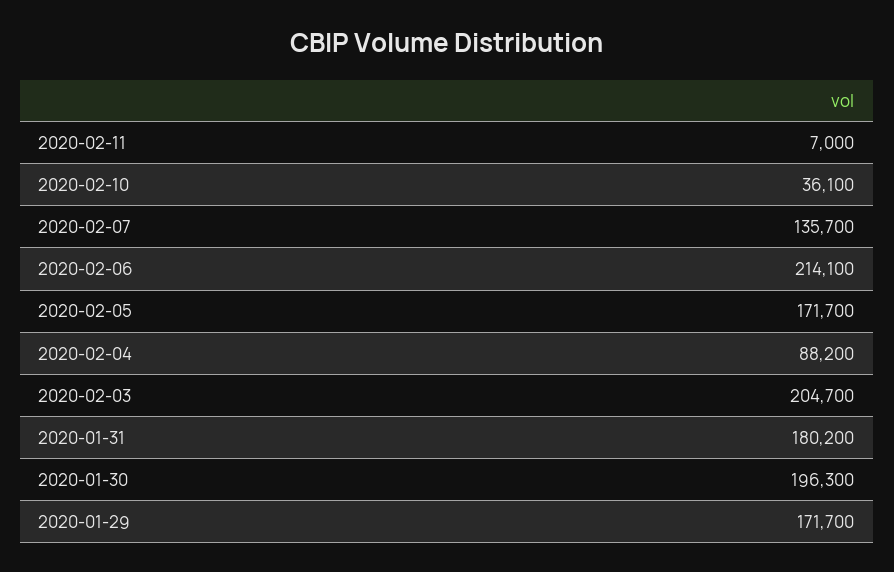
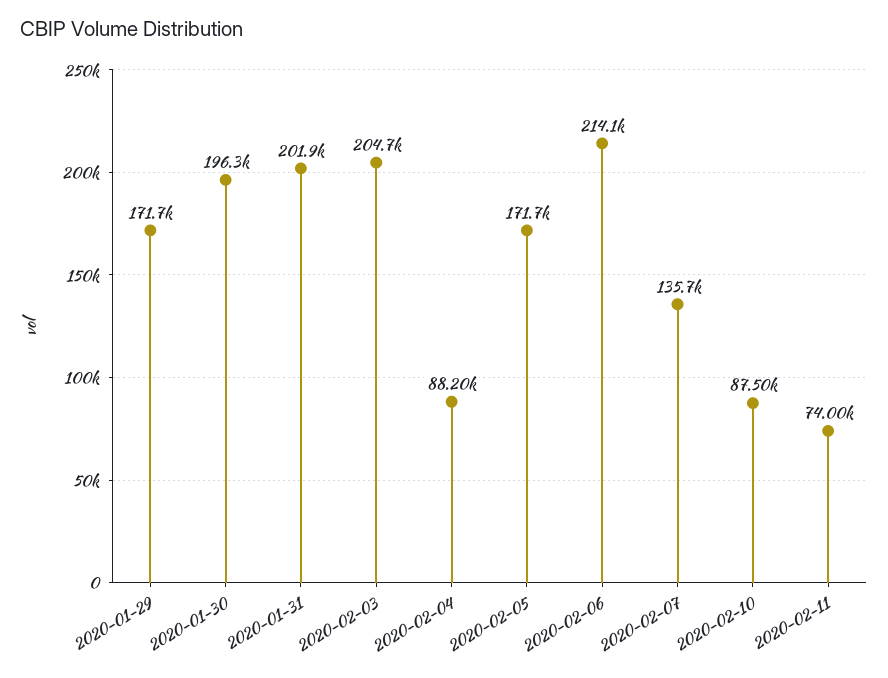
  {
-   "2020-02-11": 7000,
+   "2020-02-11": 74000,
-   "2020-02-10": 36100,
+   "2020-02-10": 87500,
    "2020-02-07": 135700,
    "2020-02-06": 214100,
    "2020-02-05": 171700,
    "2020-02-04": 88200,
    "2020-02-03": 204700,
-   "2020-01-31": 180200,
+   "2020-01-31": 201900,
    "2020-01-30": 196300,
    "2020-01-29": 171700
  }

